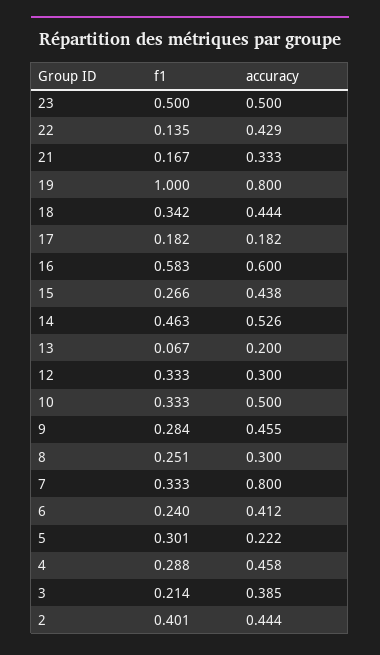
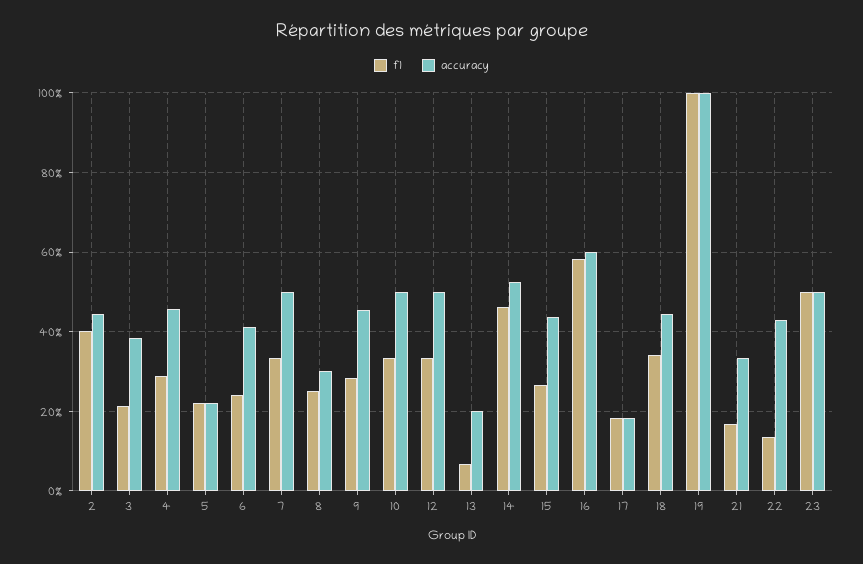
  {
    "f1": {
      "23": 0.5,
      "22": 0.135,
      "21": 0.167,
      "19": 1,
      "18": 0.342,
      "17": 0.182,
      "16": 0.583,
      "15": 0.266,
      "14": 0.463,
      "13": 0.067,
      "12": 0.333,
      "10": 0.333,
      "9": 0.284,
      "8": 0.251,
      "7": 0.333,
      "6": 0.24,
-     "5": 0.301,
+     "5": 0.22,
      "4": 0.288,
      "3": 0.214,
      "2": 0.401
    },
    "accuracy": {
      "23": 0.5,
      "22": 0.429,
      "21": 0.333,
-     "19": 0.8,
+     "19": 1,
      "18": 0.444,
      "17": 0.182,
      "16": 0.6,
      "15": 0.438,
      "14": 0.526,
      "13": 0.2,
-     "12": 0.3,
+     "12": 0.5,
      "10": 0.5,
      "9": 0.455,
      "8": 0.3,
-     "7": 0.8,
+     "7": 0.5,
      "6": 0.412,
      "5": 0.222,
      "4": 0.458,
      "3": 0.385,
      "2": 0.444
    }
  }

